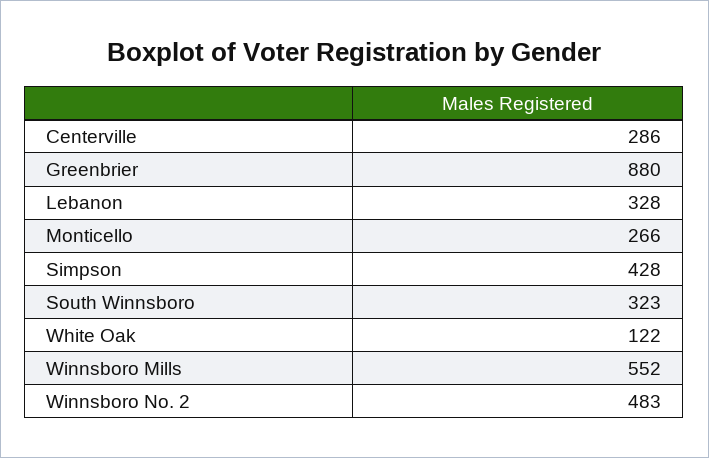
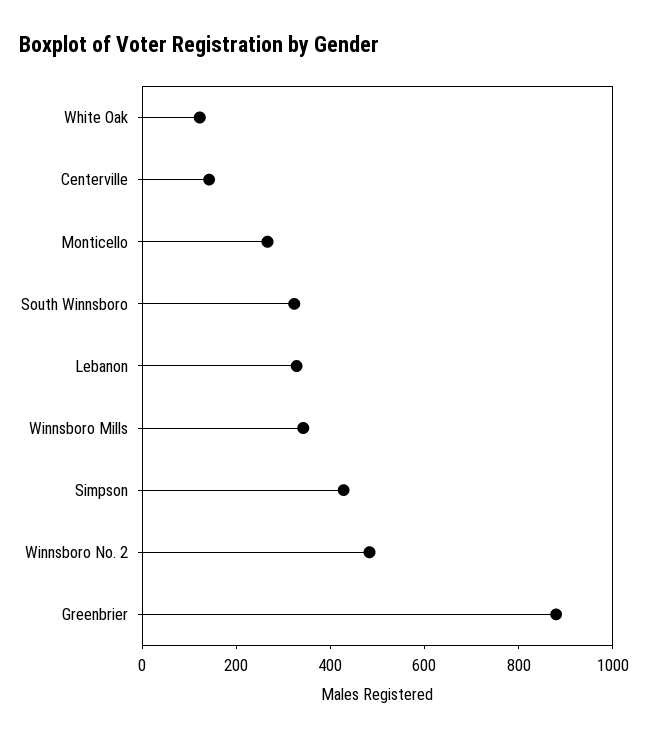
  {
-   "Centerville": 286,
+   "Centerville": 150,
    "Greenbrier": 880,
    "Lebanon": 328,
    "Monticello": 266,
    "Simpson": 428,
    "South Winnsboro": 323,
    "White Oak": 122,
-   "Winnsboro Mills": 552,
+   "Winnsboro Mills": 350,
    "Winnsboro No. 2": 483
  }

